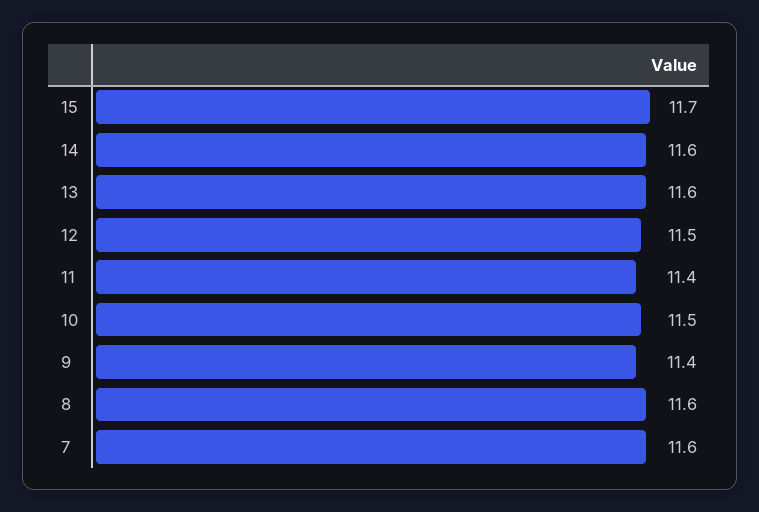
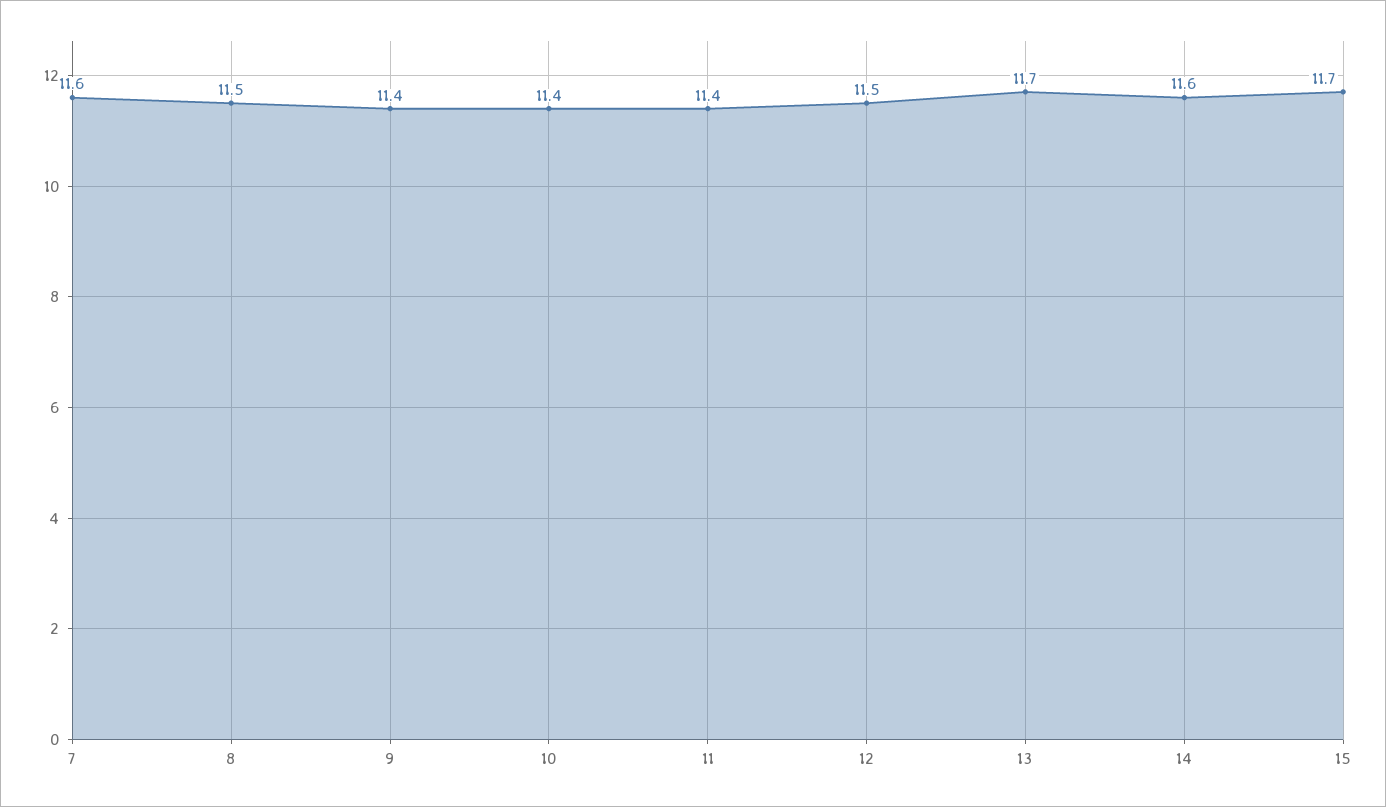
  {
    "15": 11.7,
    "14": 11.6,
-   "13": 11.6,
+   "13": 11.7,
    "12": 11.5,
    "11": 11.4,
-   "10": 11.5,
+   "10": 11.4,
    "9": 11.4,
-   "8": 11.6,
+   "8": 11.5,
    "7": 11.6
  }

